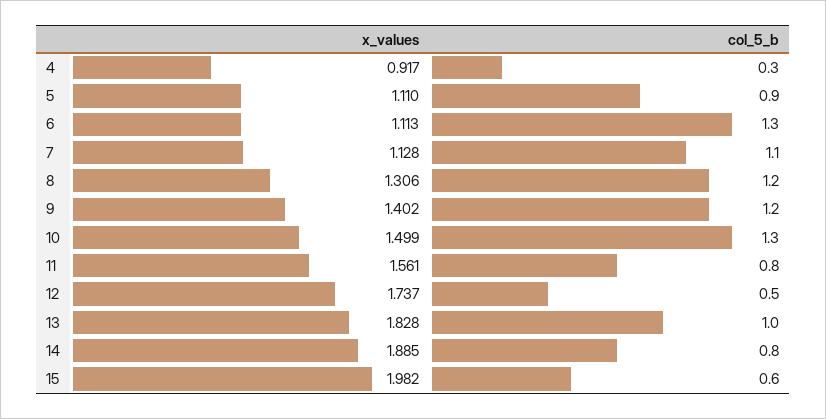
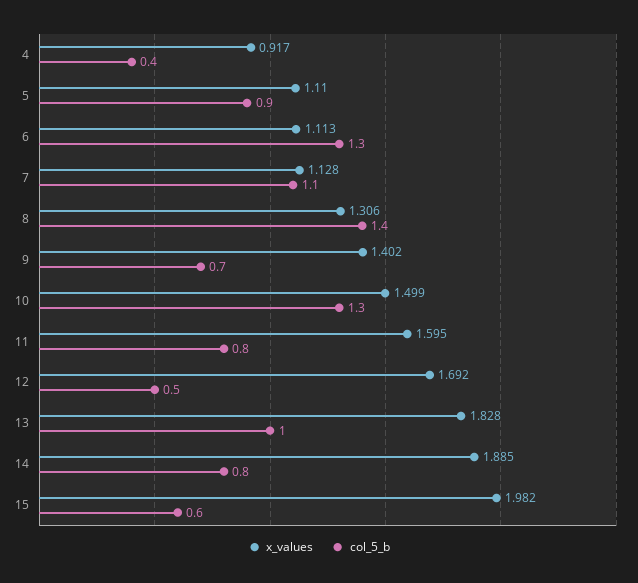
  {
    "x_values": {
      "4": 0.917,
      "5": 1.11,
      "6": 1.113,
      "7": 1.128,
      "8": 1.306,
      "9": 1.402,
      "10": 1.499,
-     "11": 1.561,
+     "11": 1.595,
-     "12": 1.737,
+     "12": 1.692,
      "13": 1.828,
      "14": 1.885,
      "15": 1.982
    },
    "col_5_b": {
-     "4": 0.3,
+     "4": 0.4,
      "5": 0.9,
      "6": 1.3,
      "7": 1.1,
-     "8": 1.2,
+     "8": 1.4,
-     "9": 1.2,
+     "9": 0.7,
      "10": 1.3,
      "11": 0.8,
      "12": 0.5,
      "13": 1,
      "14": 0.8,
      "15": 0.6
    }
  }

